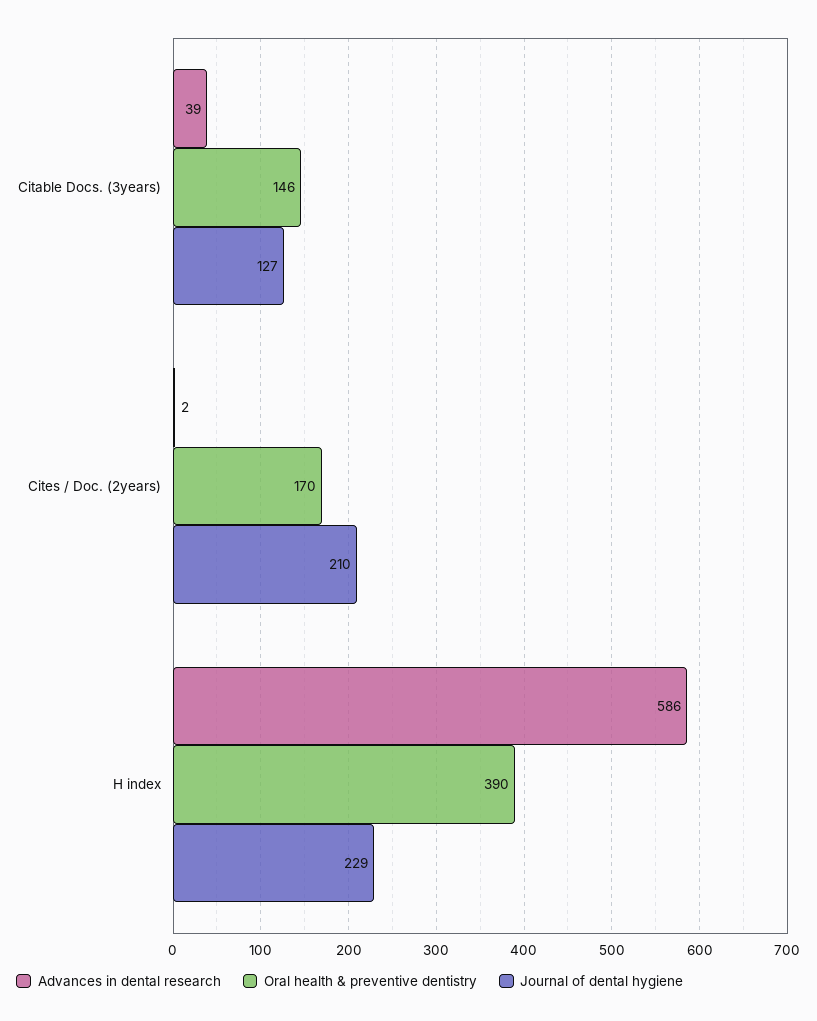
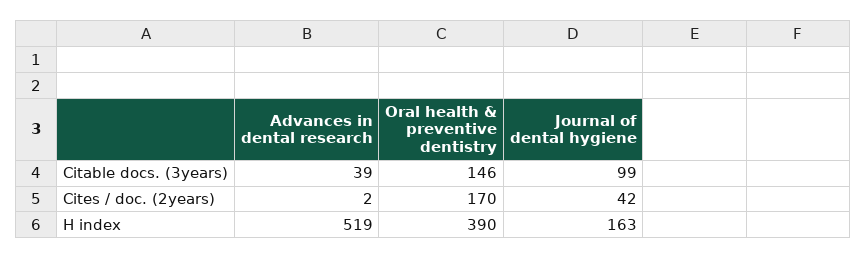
  {
    "Advances in dental research": {
      "Citable Docs. (3years)": 39,
      "Cites / Doc. (2years)": 2,
-     "H index": 586
+     "H index": 519
    },
    "Oral health & preventive dentistry": {
      "Citable Docs. (3years)": 146,
      "Cites / Doc. (2years)": 170,
      "H index": 390
    },
    "Journal of dental hygiene": {
-     "Citable Docs. (3years)": 127,
+     "Citable Docs. (3years)": 99,
-     "Cites / Doc. (2years)": 210,
+     "Cites / Doc. (2years)": 42,
-     "H index": 229
+     "H index": 163
    }
  }

